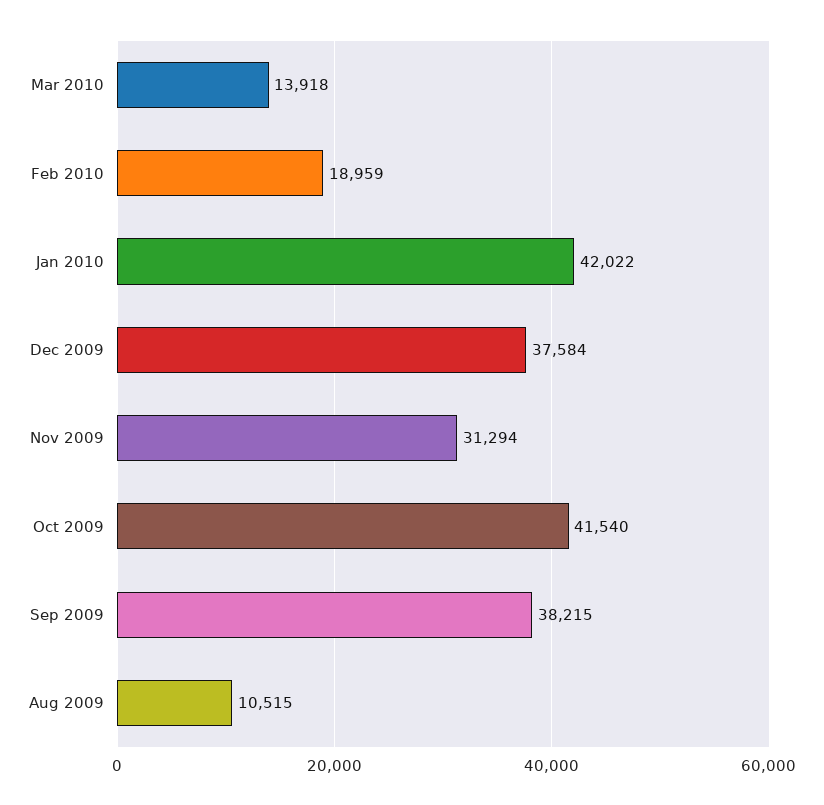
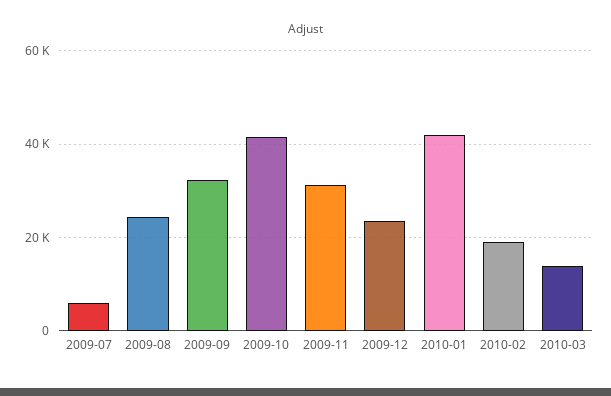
  {
    "Mar 2010": 13918,
    "Feb 2010": 18959,
    "Jan 2010": 42022,
-   "Dec 2009": 37584,
+   "Dec 2009": 24000,
    "Nov 2009": 31294,
    "Oct 2009": 41540,
-   "Sep 2009": 38215,
+   "Sep 2009": 32000,
-   "Aug 2009": 10515
+   "Aug 2009": 24000,
+   "2009-07": 6000
  }

